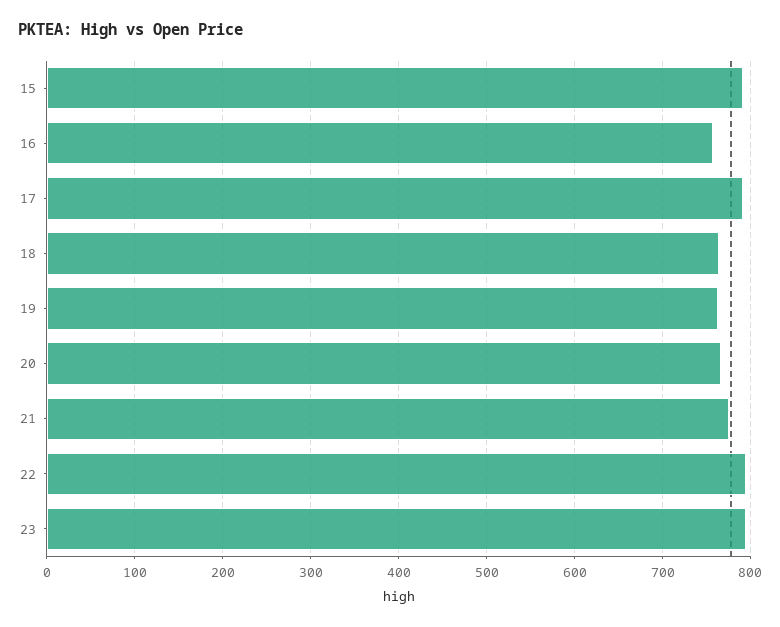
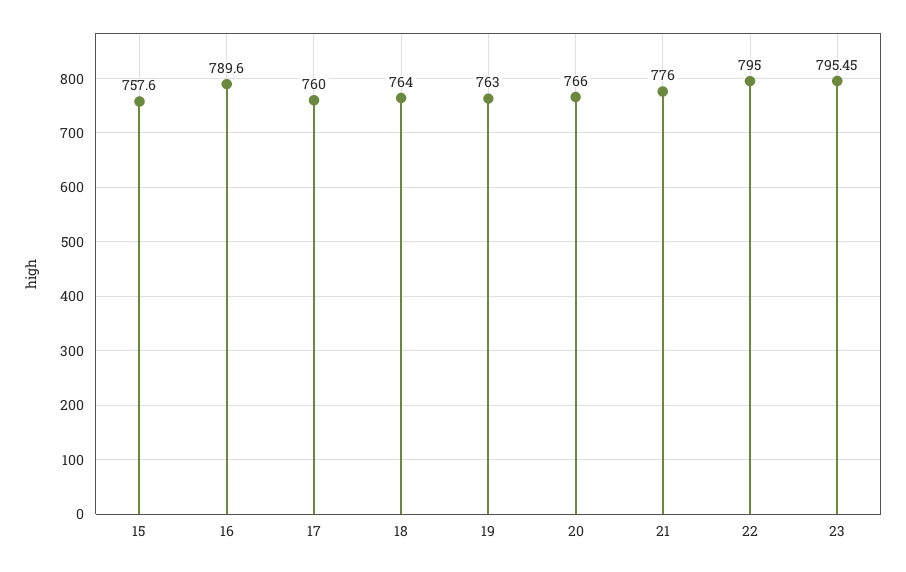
  {
-   "15": 790,
+   "15": 757.6,
-   "16": 760,
+   "16": 789.6,
-   "17": 790,
+   "17": 760,
    "18": 764,
    "19": 763,
    "20": 766,
    "21": 776,
    "22": 795,
    "23": 795.45
  }

